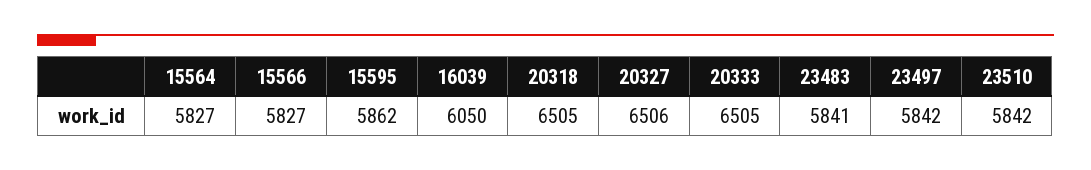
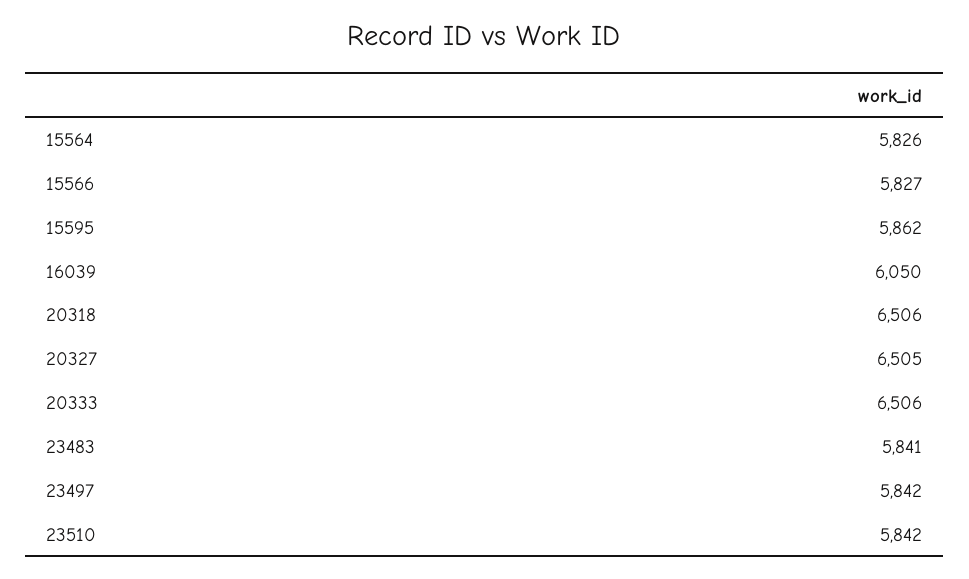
  {
-   "15564": 5827,
+   "15564": 5826,
    "15566": 5827,
    "15595": 5862,
    "16039": 6050,
-   "20318": 6505,
+   "20318": 6506,
-   "20327": 6506,
+   "20327": 6505,
-   "20333": 6505,
+   "20333": 6506,
    "23483": 5841,
    "23497": 5842,
    "23510": 5842
  }

